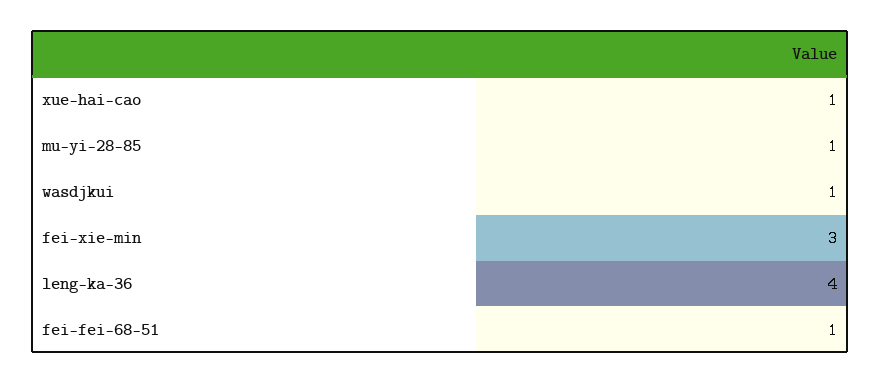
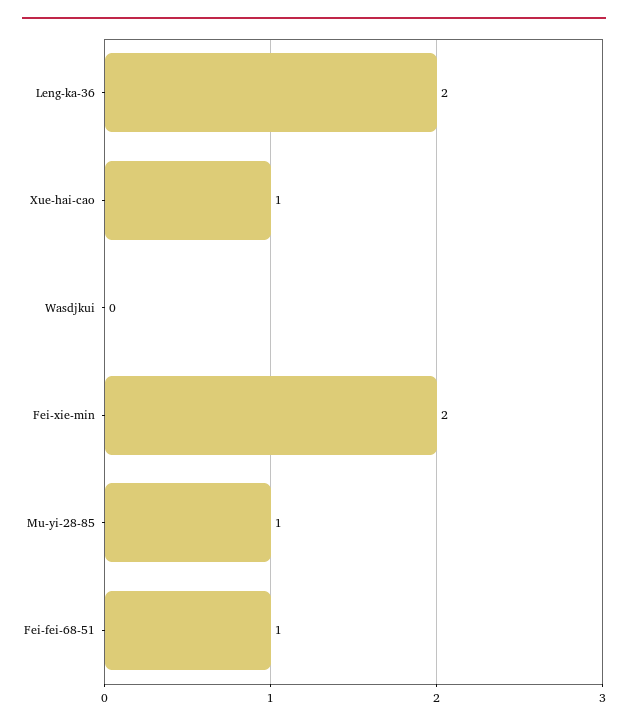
  {
    "xue-hai-cao": 1,
    "mu-yi-28-85": 1,
-   "wasdjkui": 1,
+   "wasdjkui": 0,
-   "fei-xie-min": 3,
+   "fei-xie-min": 2,
-   "leng-ka-36": 4,
+   "leng-ka-36": 2,
    "fei-fei-68-51": 1
  }

